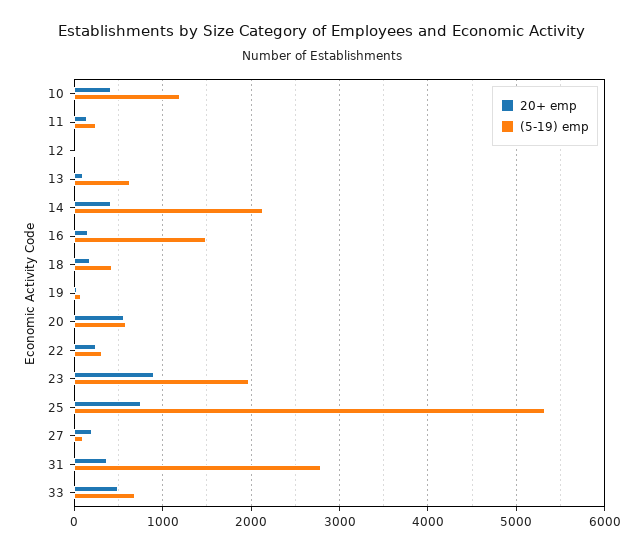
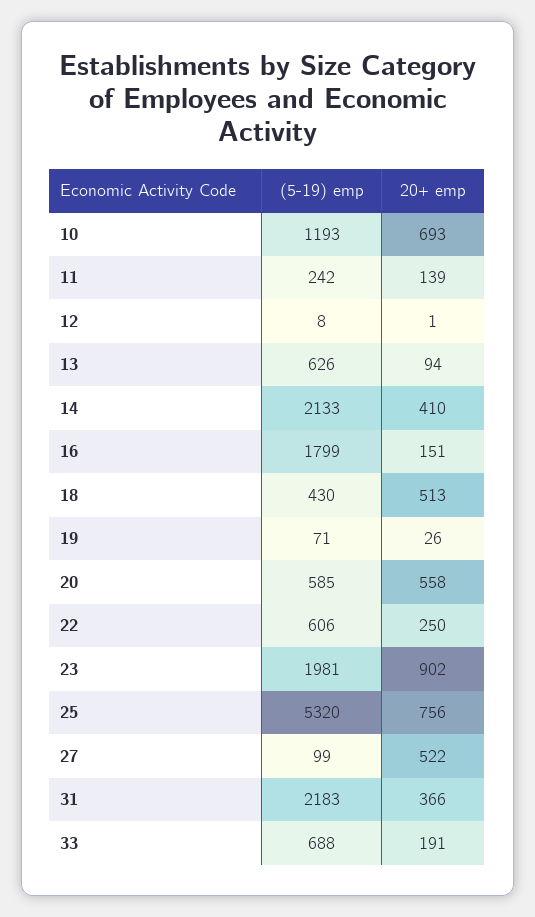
  {
    "20+ emp": {
-     "10": 400,
+     "10": 693,
      "11": 139,
      "12": 1,
      "13": 94,
      "14": 410,
      "16": 151,
-     "18": 200,
+     "18": 513,
      "19": 26,
      "20": 558,
      "22": 250,
      "23": 902,
      "25": 756,
-     "27": 200,
+     "27": 522,
      "31": 366,
-     "33": 500
+     "33": 191
    },
    "(5-19) emp": {
      "10": 1193,
      "11": 242,
      "12": 8,
      "13": 626,
      "14": 2133,
-     "16": 1500,
+     "16": 1799,
      "18": 430,
      "19": 71,
      "20": 585,
-     "22": 300,
+     "22": 606,
      "23": 1981,
      "25": 5320,
      "27": 99,
-     "31": 2800,
+     "31": 2183,
      "33": 688
    }
  }

